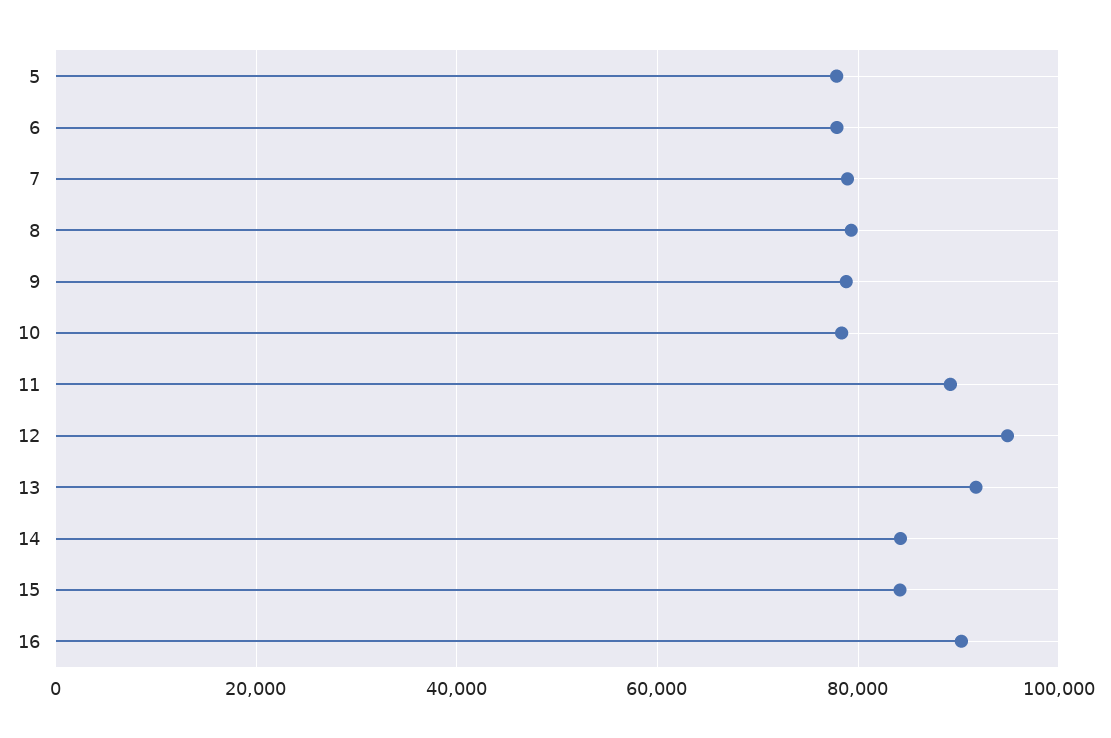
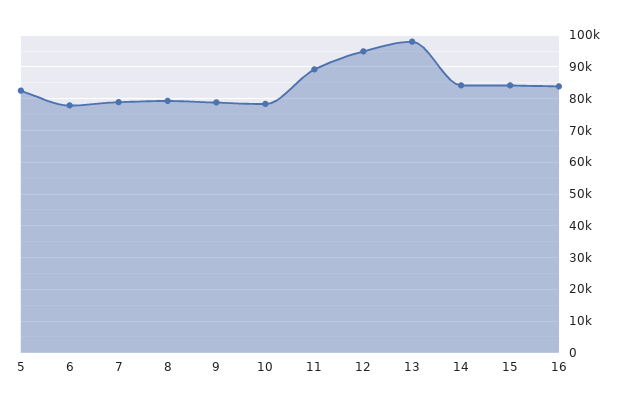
  {
-   "5": 78000,
+   "5": 82000,
    "6": 78000,
    "7": 78000,
    "8": 80000,
    "9": 78000,
    "10": 78000,
    "11": 90000,
    "12": 94000,
-   "13": 92000,
+   "13": 98000,
    "14": 84000,
    "15": 84000,
-   "16": 90000
+   "16": 84000
  }

